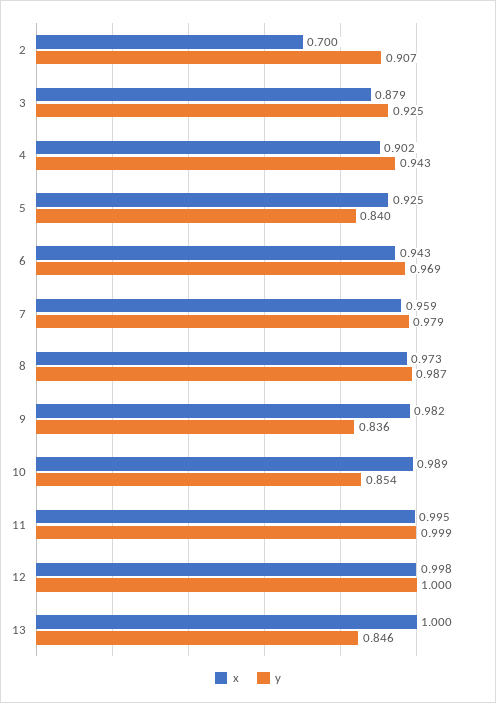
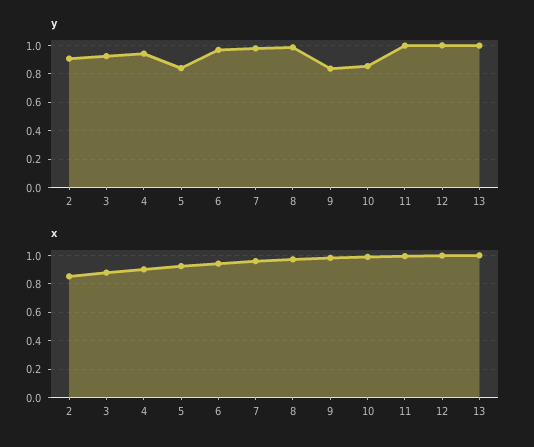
  {
    "x": {
-     "2": 0.7,
+     "2": 0.85,
      "3": 0.879,
      "4": 0.902,
      "5": 0.925,
      "6": 0.943,
      "7": 0.959,
      "8": 0.973,
      "9": 0.982,
      "10": 0.989,
      "11": 0.995,
      "12": 0.998,
      "13": 1
    },
    "y": {
      "2": 0.907,
      "3": 0.925,
      "4": 0.943,
      "5": 0.84,
      "6": 0.969,
      "7": 0.979,
      "8": 0.987,
      "9": 0.836,
      "10": 0.854,
      "11": 0.999,
      "12": 1,
-     "13": 0.846
+     "13": 1
    }
  }

